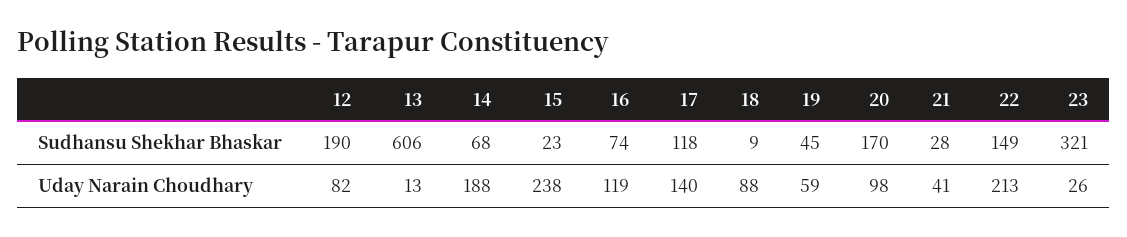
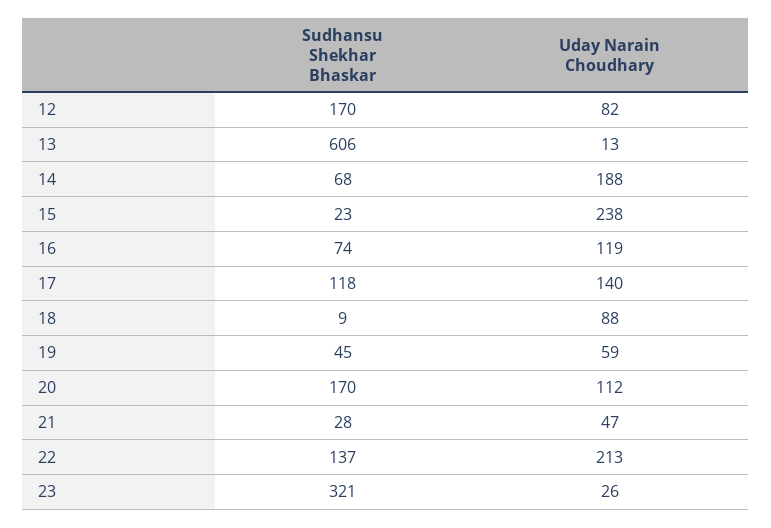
  {
    "12": {
-     "Sudhansu Shekhar Bhaskar": 190,
+     "Sudhansu Shekhar Bhaskar": 170,
      "Uday Narain Choudhary": 82
    },
    "13": {
      "Sudhansu Shekhar Bhaskar": 606,
      "Uday Narain Choudhary": 13
    },
    "14": {
      "Sudhansu Shekhar Bhaskar": 68,
      "Uday Narain Choudhary": 188
    },
    "15": {
      "Sudhansu Shekhar Bhaskar": 23,
      "Uday Narain Choudhary": 238
    },
    "16": {
      "Sudhansu Shekhar Bhaskar": 74,
      "Uday Narain Choudhary": 119
    },
    "17": {
      "Sudhansu Shekhar Bhaskar": 118,
      "Uday Narain Choudhary": 140
    },
    "18": {
      "Sudhansu Shekhar Bhaskar": 9,
      "Uday Narain Choudhary": 88
    },
    "19": {
      "Sudhansu Shekhar Bhaskar": 45,
      "Uday Narain Choudhary": 59
    },
    "20": {
      "Sudhansu Shekhar Bhaskar": 170,
-     "Uday Narain Choudhary": 98
+     "Uday Narain Choudhary": 112
    },
    "21": {
      "Sudhansu Shekhar Bhaskar": 28,
-     "Uday Narain Choudhary": 41
+     "Uday Narain Choudhary": 47
    },
    "22": {
-     "Sudhansu Shekhar Bhaskar": 149,
+     "Sudhansu Shekhar Bhaskar": 137,
      "Uday Narain Choudhary": 213
    },
    "23": {
      "Sudhansu Shekhar Bhaskar": 321,
      "Uday Narain Choudhary": 26
    }
  }

